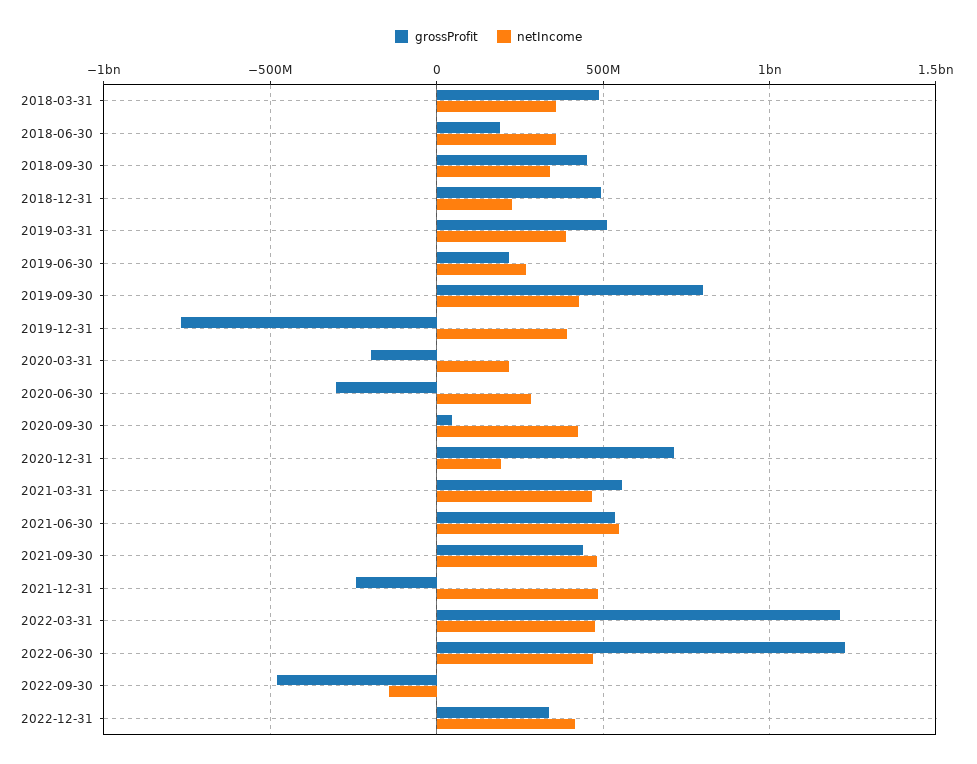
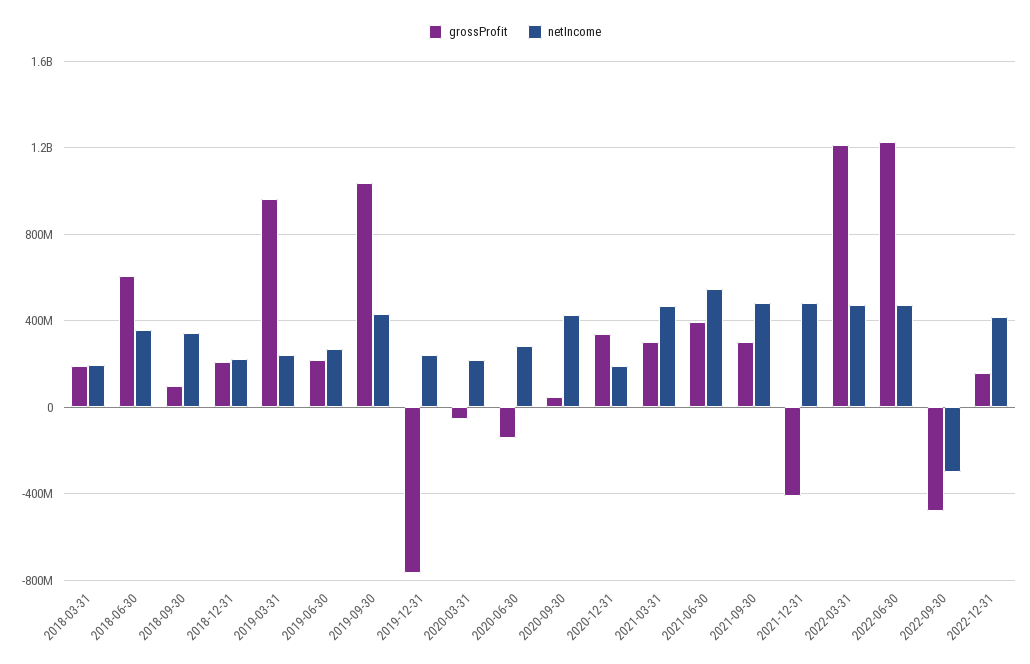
  {
    "grossProfit": {
-     "2018-03-31": 500000000,
+     "2018-03-31": 200000000,
-     "2018-06-30": 200000000,
+     "2018-06-30": 600000000,
-     "2018-09-30": 450000000,
+     "2018-09-30": 100000000,
-     "2018-12-31": 500000000,
+     "2018-12-31": 200000000,
-     "2019-03-31": 500000000,
+     "2019-03-31": 950000000,
      "2019-06-30": 200000000,
-     "2019-09-30": 800000000,
+     "2019-09-30": 1050000000,
      "2019-12-31": -750000000,
-     "2020-03-31": -200000000,
+     "2020-03-31": -50000000,
-     "2020-06-30": -300000000,
+     "2020-06-30": -150000000,
      "2020-09-30": 50000000,
-     "2020-12-31": 700000000,
+     "2020-12-31": 350000000,
-     "2021-03-31": 550000000,
+     "2021-03-31": 300000000,
-     "2021-06-30": 550000000,
+     "2021-06-30": 400000000,
-     "2021-09-30": 450000000,
+     "2021-09-30": 300000000,
-     "2021-12-31": -250000000,
+     "2021-12-31": -400000000,
      "2022-03-31": 1200000000,
      "2022-06-30": 1250000000,
      "2022-09-30": -500000000,
-     "2022-12-31": 350000000
+     "2022-12-31": 150000000
    },
    "netIncome": {
-     "2018-03-31": 350000000,
+     "2018-03-31": 200000000,
      "2018-06-30": 350000000,
      "2018-09-30": 350000000,
      "2018-12-31": 250000000,
-     "2019-03-31": 400000000,
+     "2019-03-31": 250000000,
      "2019-06-30": 250000000,
      "2019-09-30": 450000000,
-     "2019-12-31": 400000000,
+     "2019-12-31": 250000000,
      "2020-03-31": 200000000,
      "2020-06-30": 300000000,
      "2020-09-30": 450000000,
      "2020-12-31": 200000000,
      "2021-03-31": 450000000,
      "2021-06-30": 550000000,
      "2021-09-30": 500000000,
      "2021-12-31": 500000000,
      "2022-03-31": 500000000,
      "2022-06-30": 450000000,
-     "2022-09-30": -150000000,
+     "2022-09-30": -300000000,
      "2022-12-31": 400000000
    }
  }

